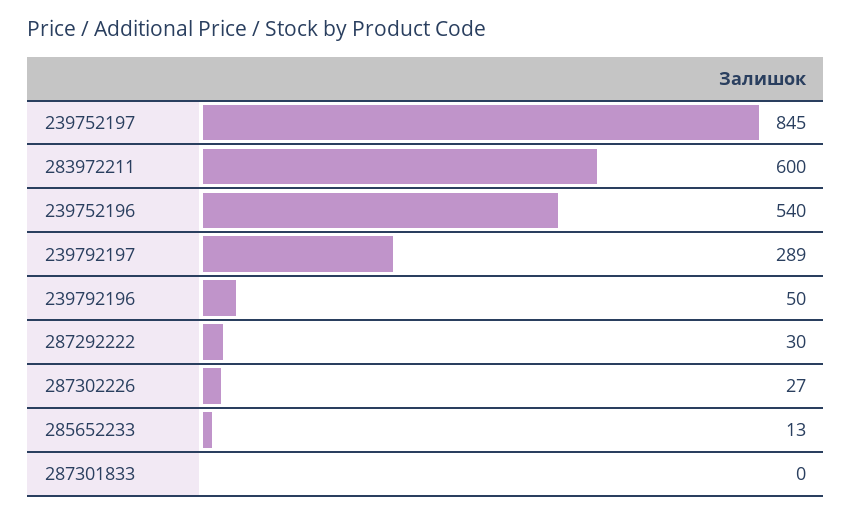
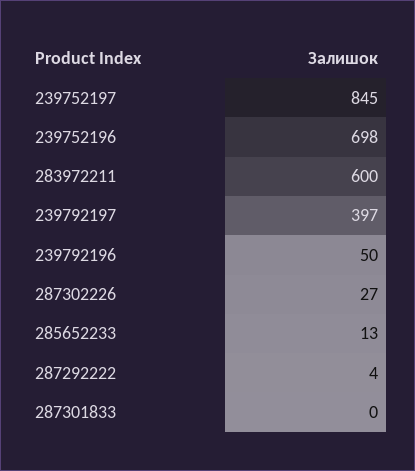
  {
    "239752197": 845,
    "283972211": 600,
-   "239752196": 540,
+   "239752196": 698,
-   "239792197": 289,
+   "239792197": 397,
    "239792196": 50,
-   "287292222": 30,
+   "287292222": 4,
    "287302226": 27,
    "285652233": 13,
    "287301833": 0
  }

